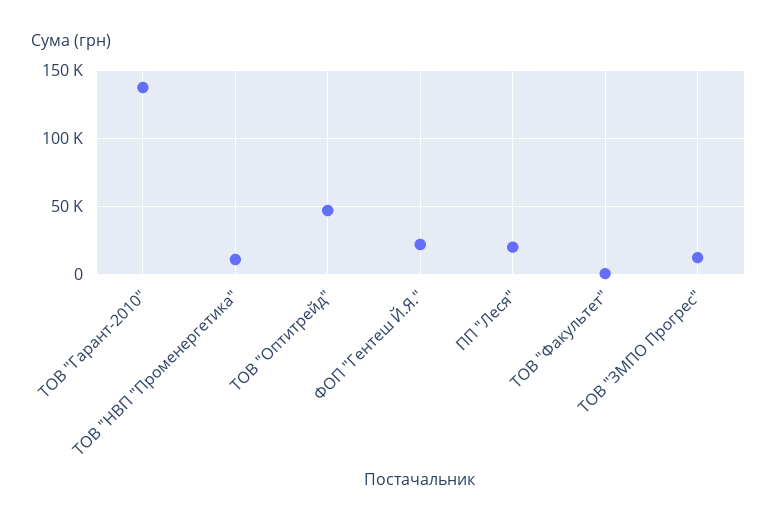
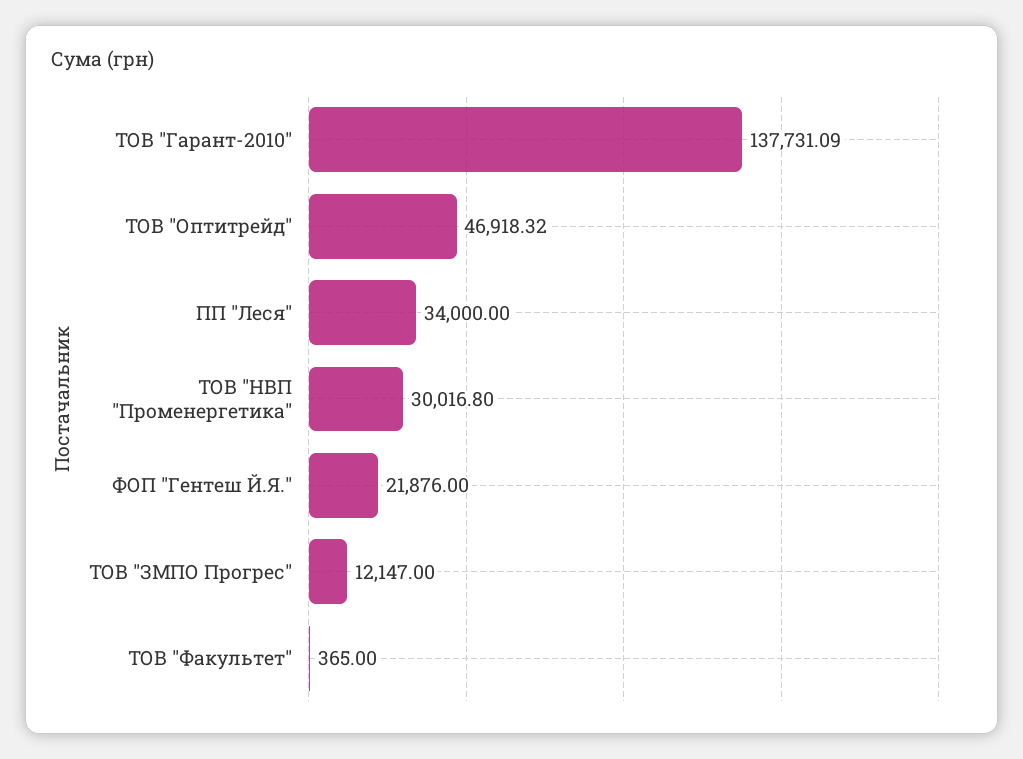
  {
    "ТОВ \"Гарант-2010\"": 137731.09,
-   "ТОВ \"НВП \"Променергетика\"": 10000,
+   "ТОВ \"НВП \"Променергетика\"": 30016.8,
    "ТОВ \"Оптитрейд\"": 46918.32,
    "ФОП \"Гентеш Й.Я.\"": 21876,
-   "ПП \"Леся\"": 20000,
+   "ПП \"Леся\"": 34000,
    "ТОВ \"Факультет\"": 365,
    "ТОВ \"ЗМПО Прогрес\"": 12147
  }

